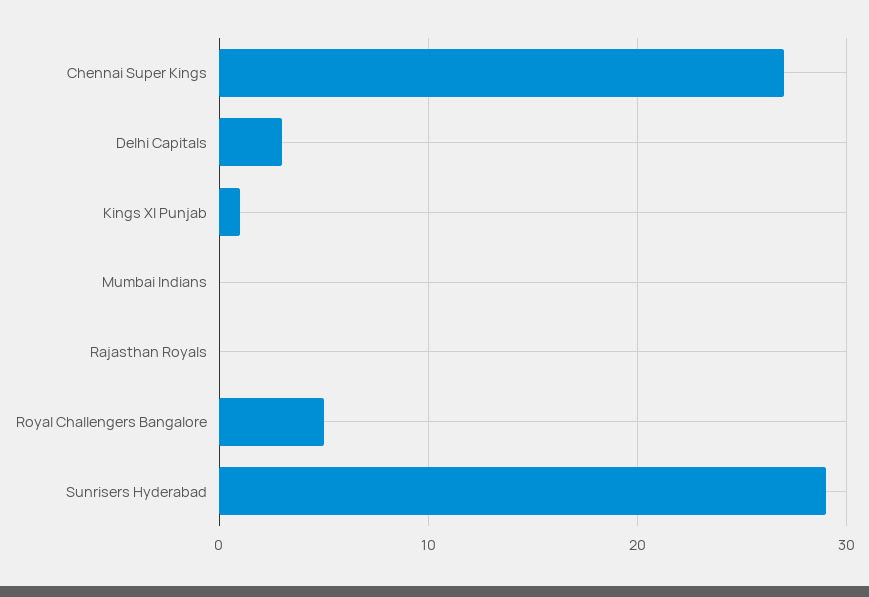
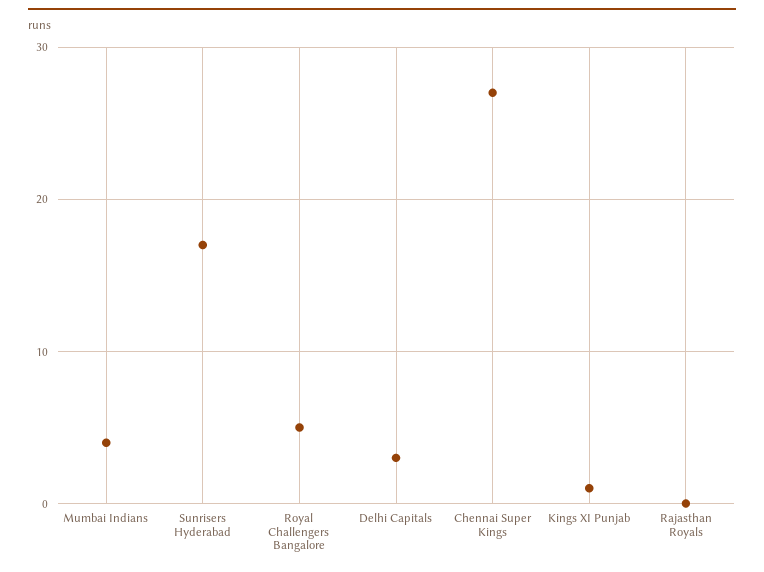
  {
    "Chennai Super Kings": 27,
    "Delhi Capitals": 3,
    "Kings XI Punjab": 1,
-   "Mumbai Indians": 0,
+   "Mumbai Indians": 4,
    "Rajasthan Royals": 0,
    "Royal Challengers Bangalore": 5,
-   "Sunrisers Hyderabad": 29
+   "Sunrisers Hyderabad": 17
  }

